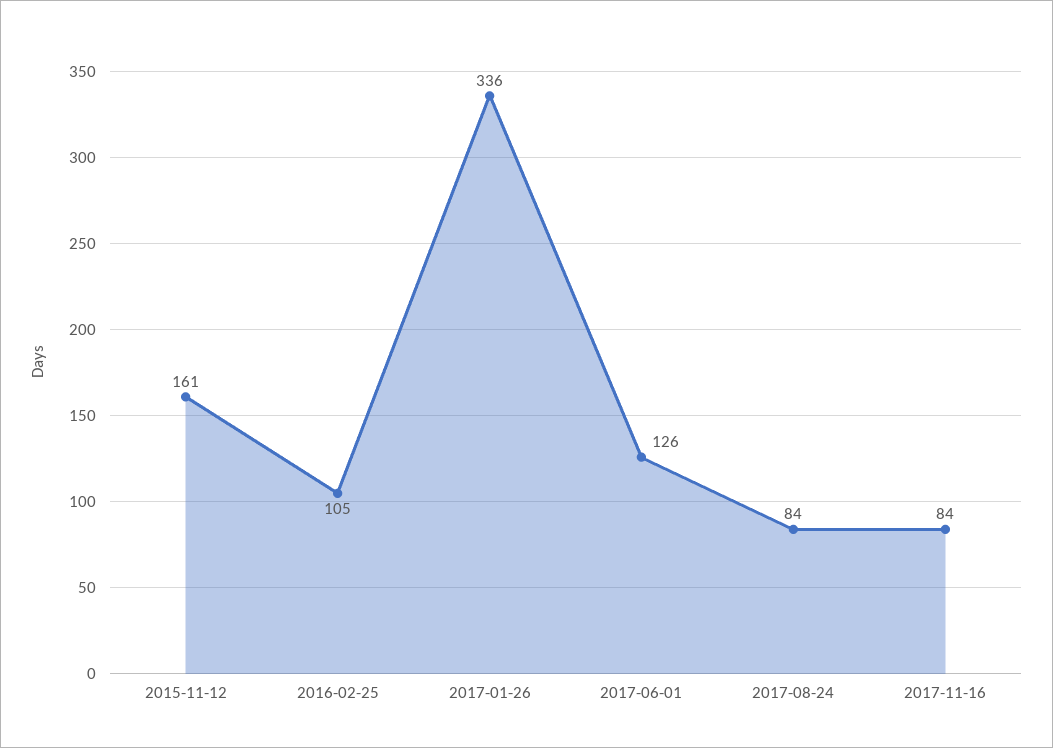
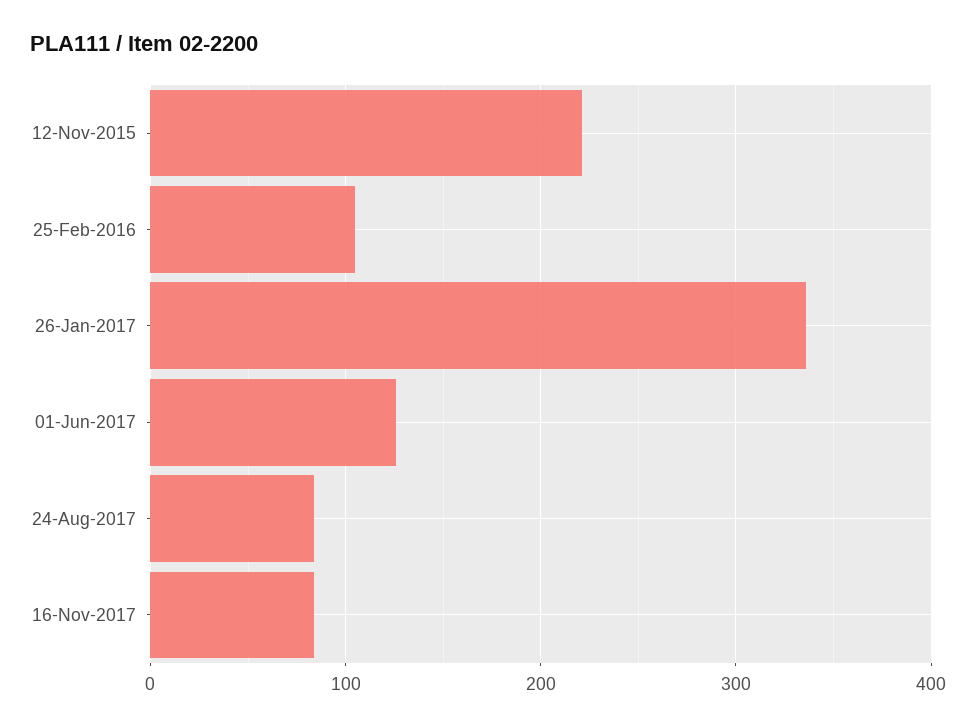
  {
-   "2015-11-12": 161,
+   "2015-11-12": 220,
    "2016-02-25": 105,
    "2017-01-26": 336,
    "2017-06-01": 126,
    "2017-08-24": 84,
    "2017-11-16": 84
  }

